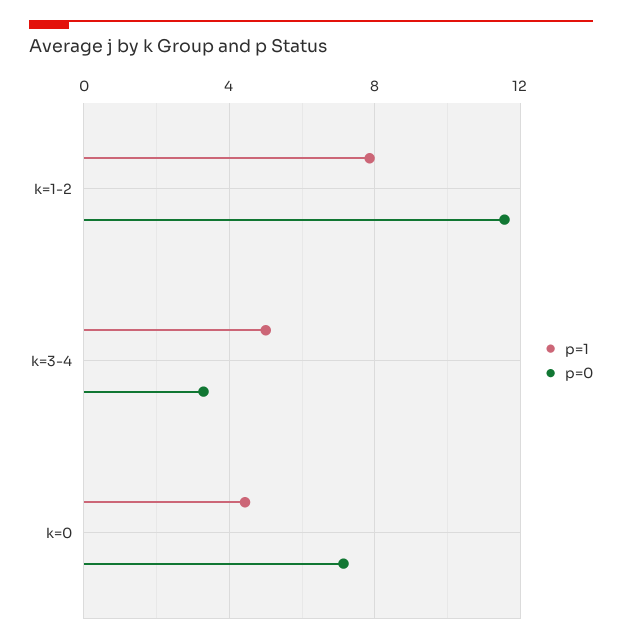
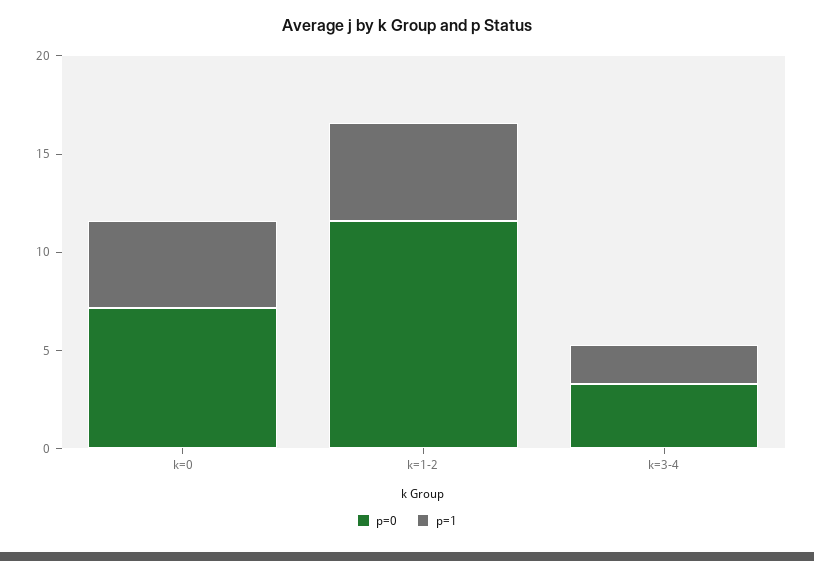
  {
    "p=1": {
-     "k=1-2": 8,
+     "k=1-2": 5,
-     "k=3-4": 5,
+     "k=3-4": 2,
      "k=0": 4.5
    },
    "p=0": {
      "k=1-2": 11.5,
      "k=3-4": 3.5,
      "k=0": 7
    }
  }

